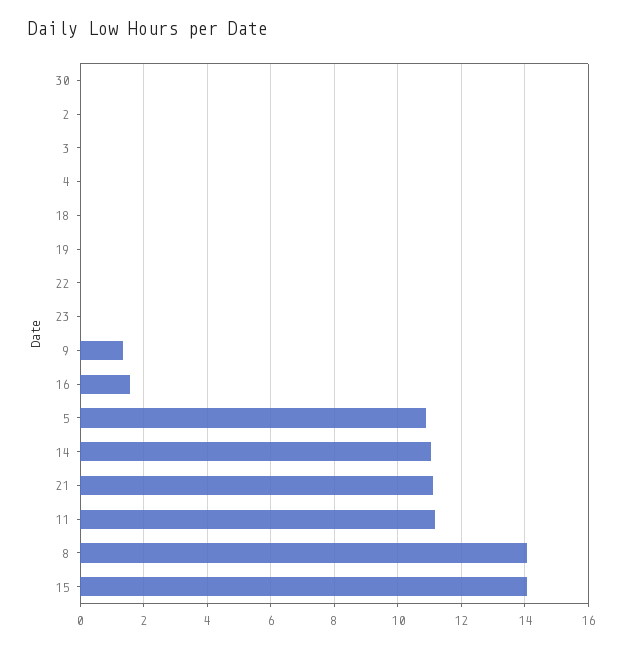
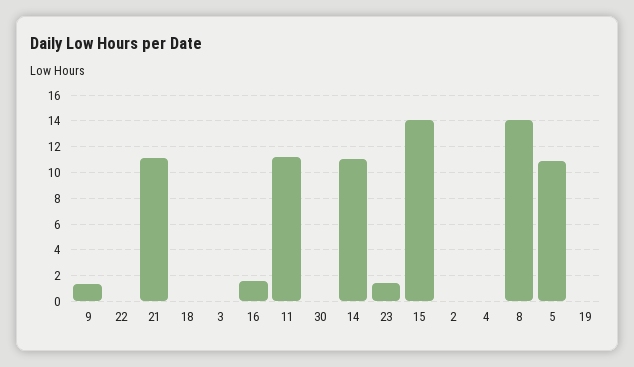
  {
    "30": 0,
    "2": 0,
    "3": 0,
    "4": 0,
    "18": 0,
    "19": 0,
    "22": 0,
-   "23": 0,
+   "23": 1.5,
    "9": 1.4,
    "16": 1.6,
    "5": 11,
    "14": 11,
    "21": 11.2,
    "11": 11.2,
    "8": 14,
    "15": 14
  }

